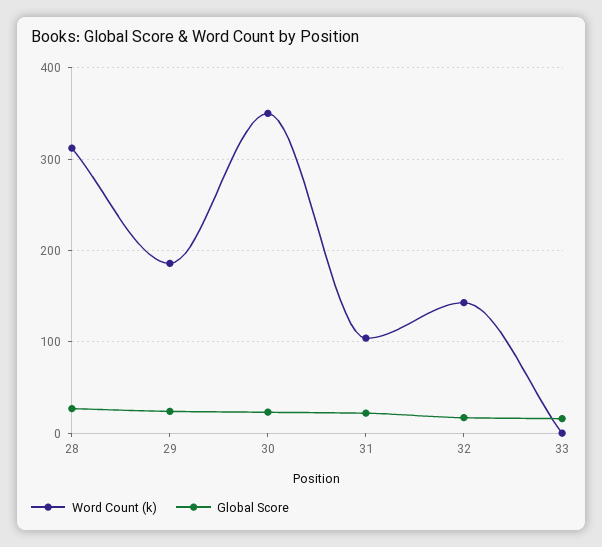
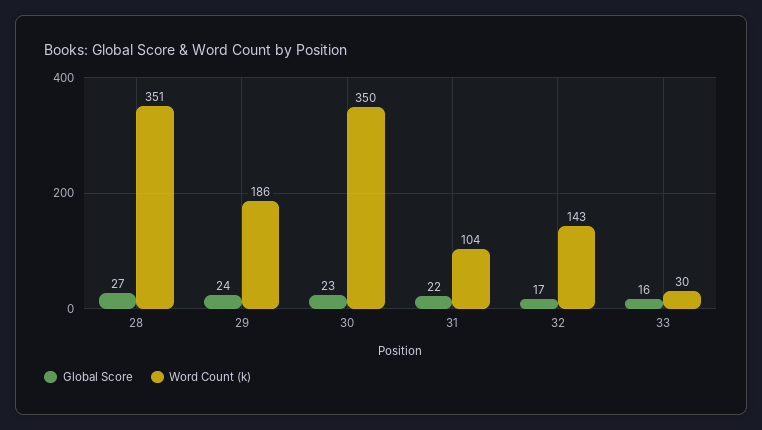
  {
    "Word Count (k)": {
-     "28": 310,
+     "28": 351,
      "29": 186,
      "30": 350,
      "31": 104,
      "32": 143,
-     "33": 0
+     "33": 30
    },
    "Global Score": {
      "28": 27,
      "29": 24,
      "30": 23,
      "31": 22,
      "32": 17,
      "33": 16
    }
  }

